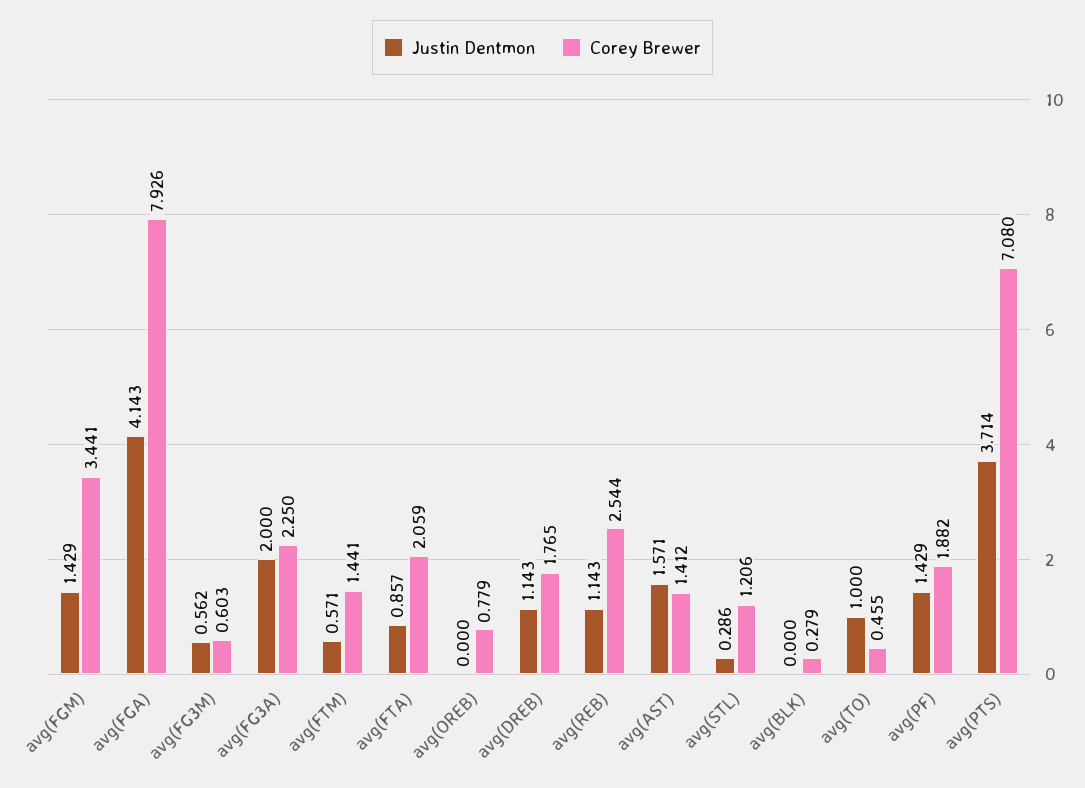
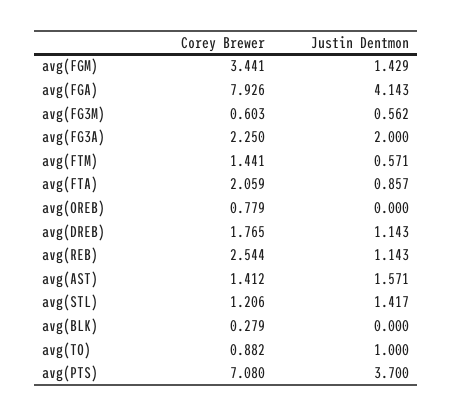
  {
    "Justin Dentmon": {
      "avg(FGM)": 1.429,
      "avg(FGA)": 4.143,
      "avg(FG3M)": 0.562,
      "avg(FG3A)": 2,
      "avg(FTM)": 0.571,
      "avg(FTA)": 0.857,
      "avg(OREB)": 0,
      "avg(DREB)": 1.143,
      "avg(REB)": 1.143,
      "avg(AST)": 1.571,
-     "avg(STL)": 0.286,
+     "avg(STL)": 1.417,
      "avg(BLK)": 0,
      "avg(TO)": 1,
-     "avg(PF)": 1.429,
-     "avg(PTS)": 3.714
+     "avg(PTS)": 3.7
    },
    "Corey Brewer": {
      "avg(FGM)": 3.441,
      "avg(FGA)": 7.926,
      "avg(FG3M)": 0.603,
      "avg(FG3A)": 2.25,
      "avg(FTM)": 1.441,
      "avg(FTA)": 2.059,
      "avg(OREB)": 0.779,
      "avg(DREB)": 1.765,
      "avg(REB)": 2.544,
      "avg(AST)": 1.412,
      "avg(STL)": 1.206,
      "avg(BLK)": 0.279,
-     "avg(TO)": 0.455,
+     "avg(TO)": 0.882,
-     "avg(PF)": 1.882,
      "avg(PTS)": 7.08
    }
  }

